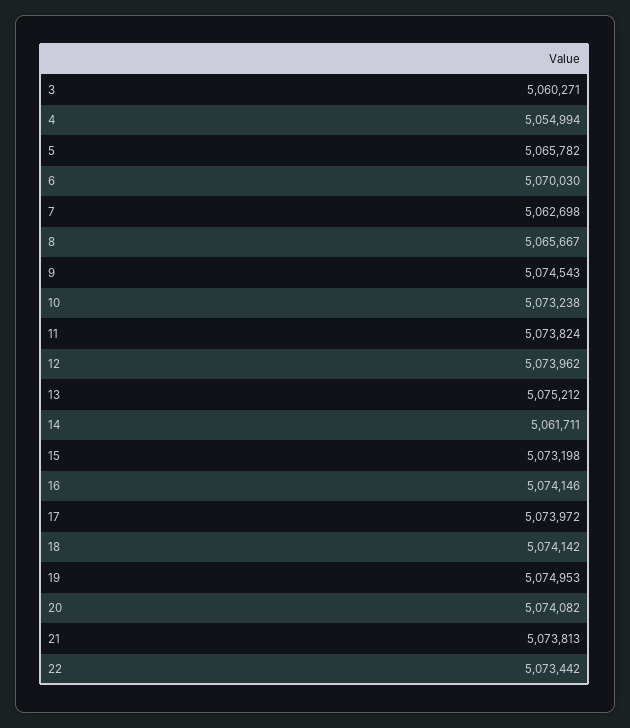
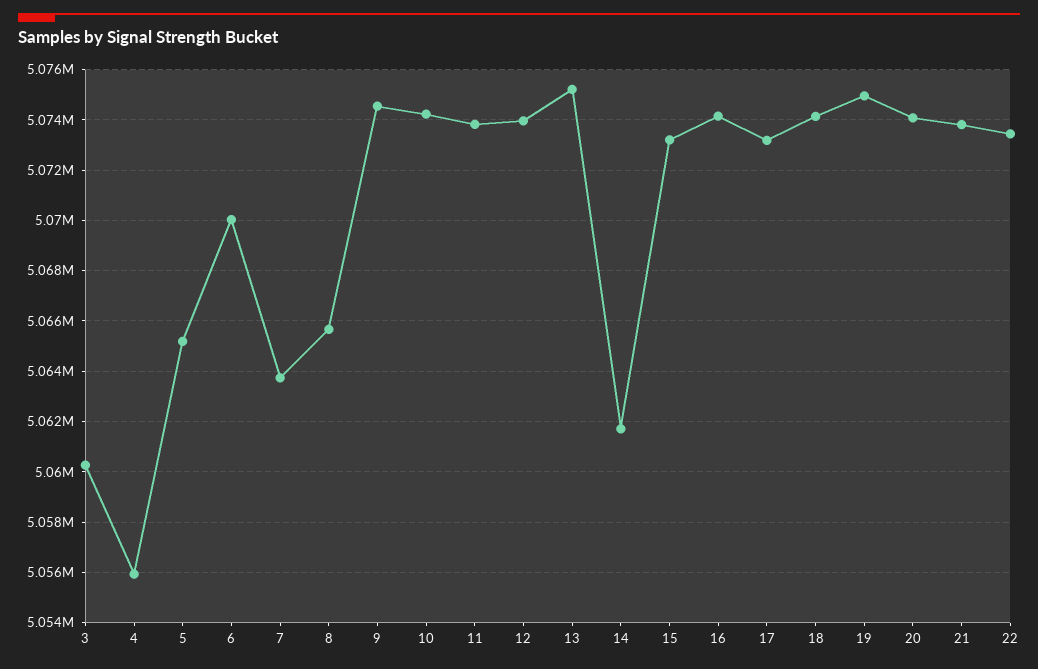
  {
    "3": 5060271,
-   "4": 5054994,
+   "4": 5056000,
-   "5": 5065782,
+   "5": 5065250,
    "6": 5070030,
-   "7": 5062698,
+   "7": 5063750,
    "8": 5065667,
    "9": 5074543,
-   "10": 5073238,
+   "10": 5074250,
    "11": 5073824,
    "12": 5073962,
    "13": 5075212,
    "14": 5061711,
    "15": 5073198,
    "16": 5074146,
-   "17": 5073972,
+   "17": 5073250,
    "18": 5074142,
    "19": 5074953,
    "20": 5074082,
    "21": 5073813,
    "22": 5073442
  }

